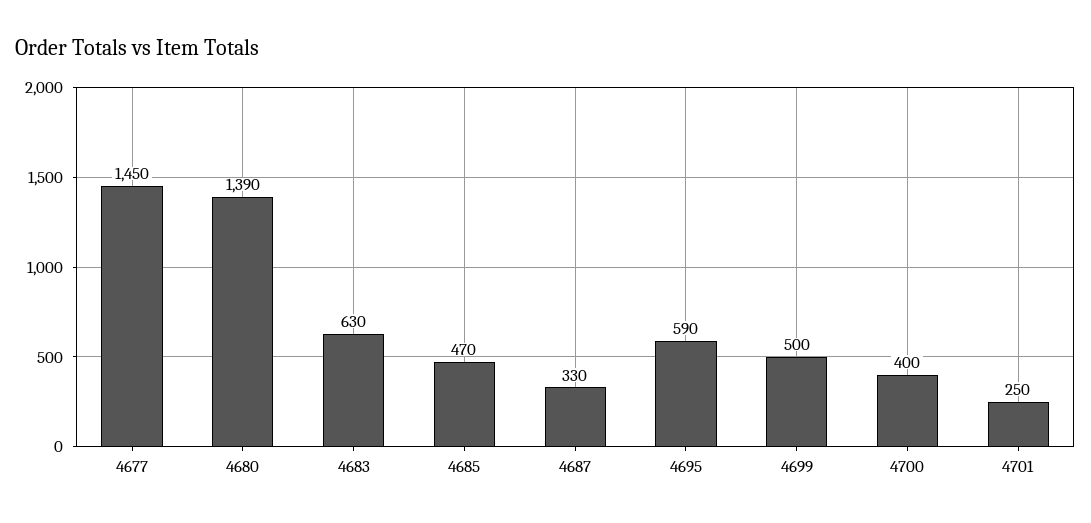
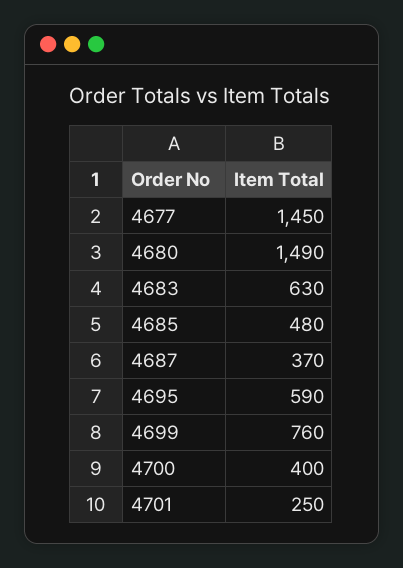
  {
    "4677": 1450,
-   "4680": 1390,
+   "4680": 1490,
    "4683": 630,
-   "4685": 470,
+   "4685": 480,
-   "4687": 330,
+   "4687": 370,
    "4695": 590,
-   "4699": 500,
+   "4699": 760,
    "4700": 400,
    "4701": 250
  }

